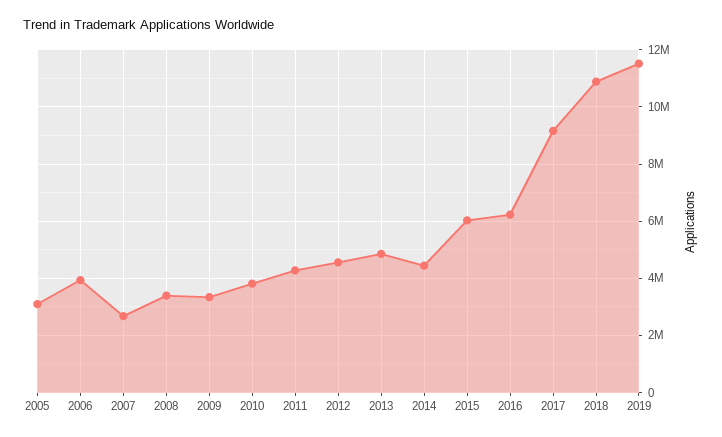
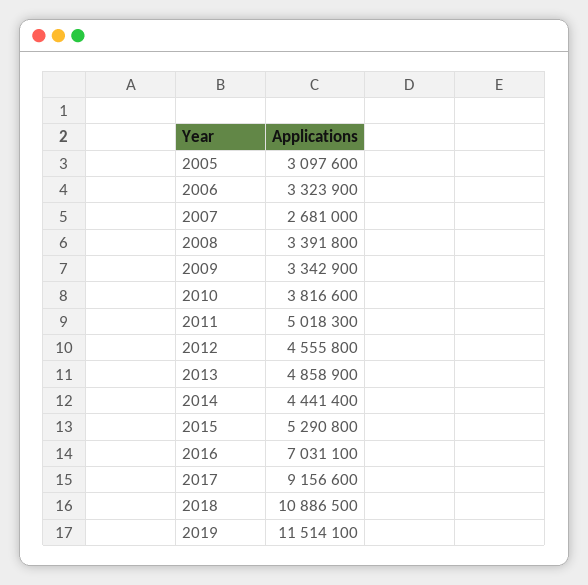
  {
    "2005": 3097600,
-   "2006": 4000000,
+   "2006": 3323900,
    "2007": 2681000,
    "2008": 3391800,
    "2009": 3342900,
    "2010": 3816600,
-   "2011": 4250000,
+   "2011": 5018300,
    "2012": 4555800,
    "2013": 4858900,
    "2014": 4441400,
-   "2015": 6000000,
+   "2015": 5290800,
-   "2016": 6250000,
+   "2016": 7031100,
    "2017": 9156600,
    "2018": 10886500,
    "2019": 11514100
  }

